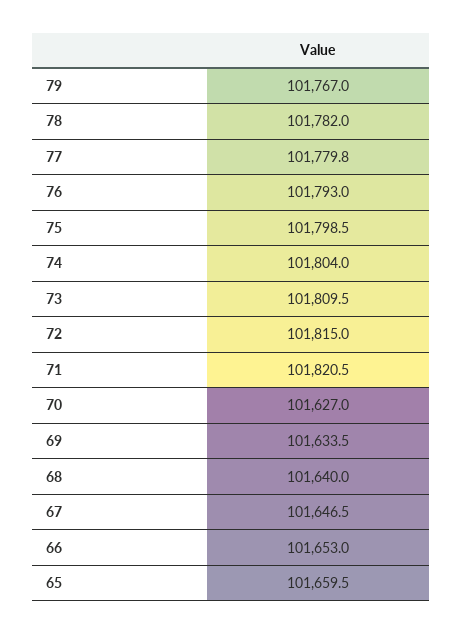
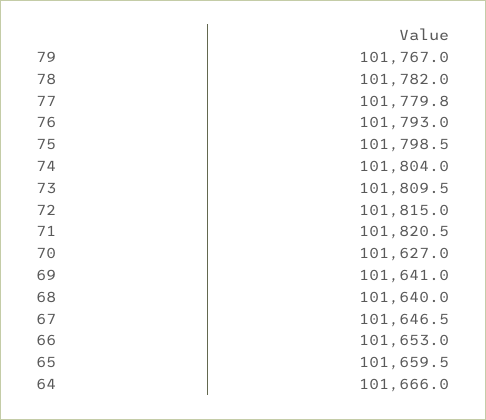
  {
    "79": 101767,
    "78": 101782,
    "77": 101779.8,
    "76": 101793,
    "75": 101798.5,
    "74": 101804,
    "73": 101809.5,
    "72": 101815,
    "71": 101820.5,
    "70": 101627,
-   "69": 101633.5,
+   "69": 101641,
    "68": 101640,
    "67": 101646.5,
    "66": 101653,
-   "65": 101659.5
+   "65": 101659.5,
+   "64": 101666
  }

